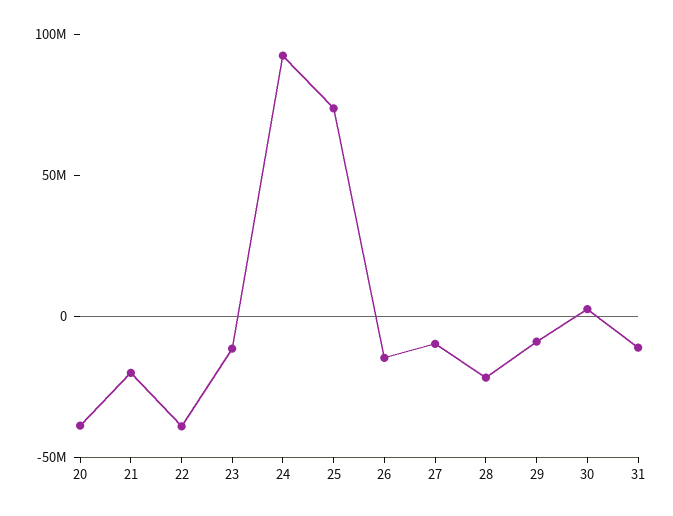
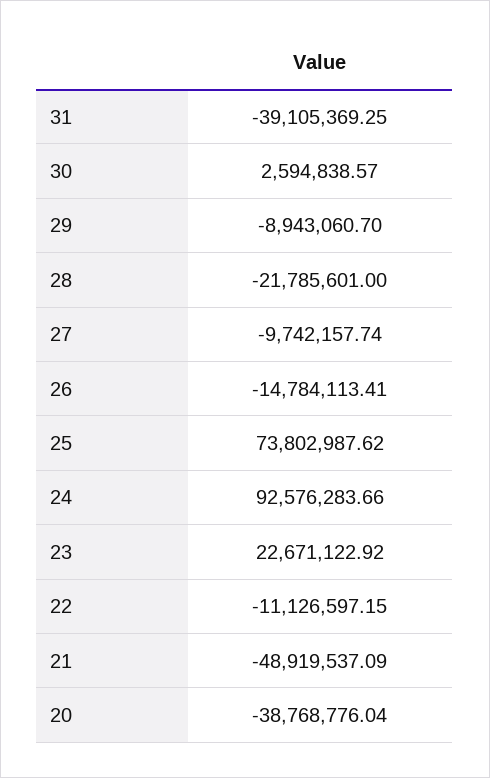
  {
    "20": -38768776.04,
-   "21": -20000000,
+   "21": -48919537.09,
-   "22": -40000000,
+   "22": -11126597.15,
-   "23": -10000000,
+   "23": 22671122.92,
    "24": 92576283.66,
    "25": 73802987.62,
    "26": -14784113.41,
    "27": -9742157.74,
    "28": -21785601,
    "29": -8943060.7,
    "30": 2594838.57,
-   "31": -10000000
+   "31": -39105369.25
  }

